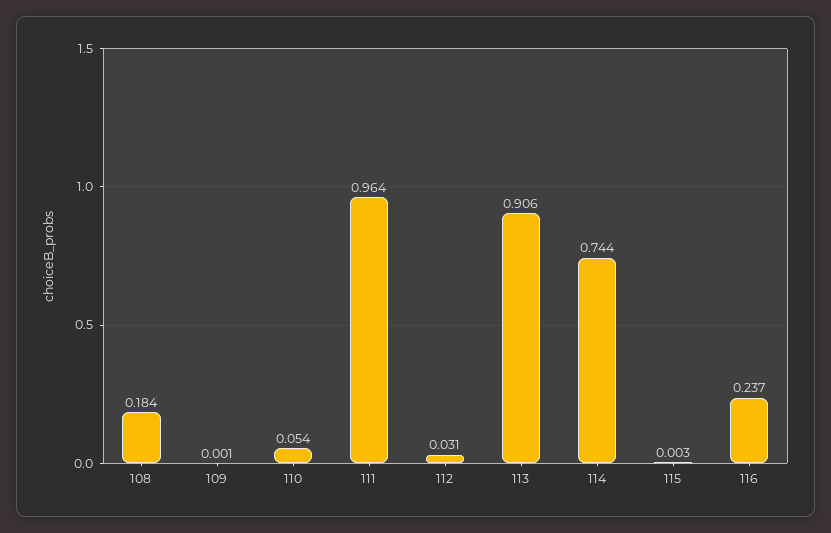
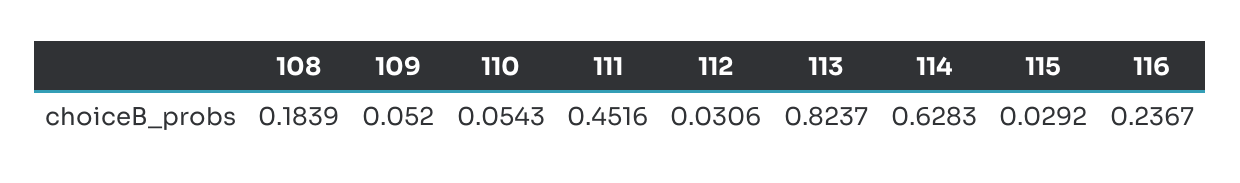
  {
    "108": 0.1839,
-   "109": 0.001,
+   "109": 0.052,
    "110": 0.0543,
-   "111": 0.964,
+   "111": 0.4516,
    "112": 0.0306,
-   "113": 0.906,
+   "113": 0.8237,
-   "114": 0.744,
+   "114": 0.6283,
-   "115": 0.003,
+   "115": 0.0292,
    "116": 0.2367
  }

